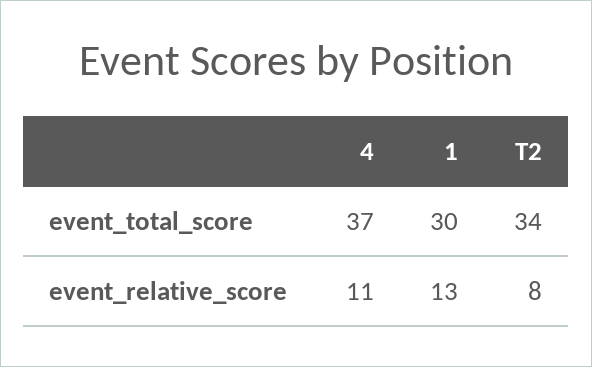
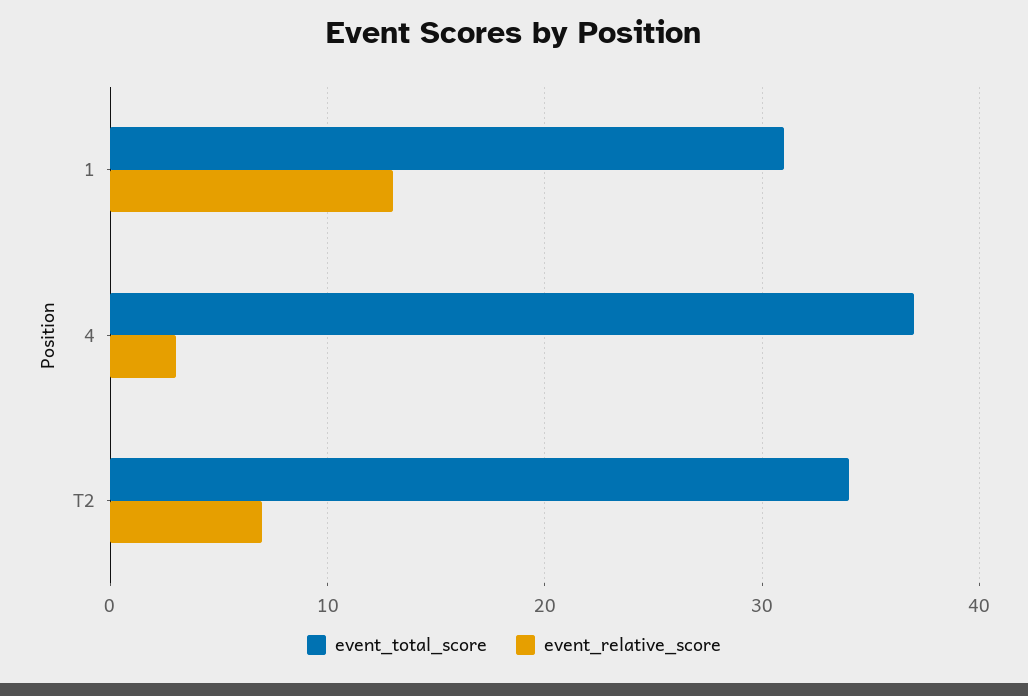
  {
    "event_total_score": {
      "4": 37,
-     "1": 30,
+     "1": 31,
      "T2": 34
    },
    "event_relative_score": {
-     "4": 11,
+     "4": 3,
      "1": 13,
-     "T2": 8
+     "T2": 7
    }
  }

